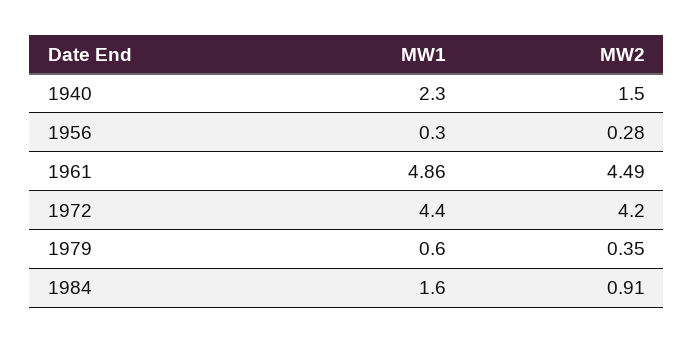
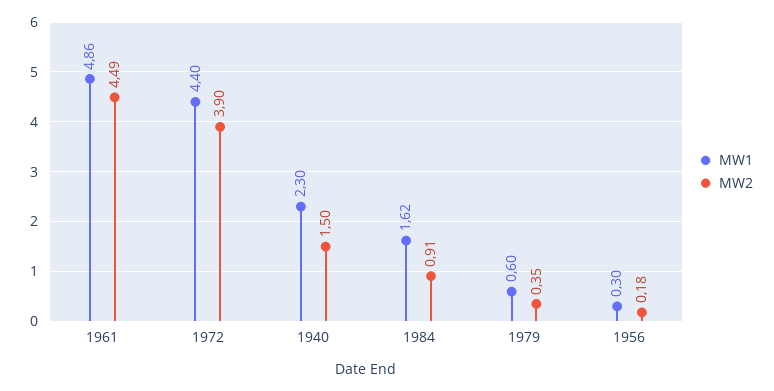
  {
    "MW1": {
      "1940": 2.3,
      "1956": 0.3,
      "1961": 4.86,
      "1972": 4.4,
      "1979": 0.6,
-     "1984": 1.6
+     "1984": 1.62
    },
    "MW2": {
      "1940": 1.5,
-     "1956": 0.28,
+     "1956": 0.18,
      "1961": 4.49,
-     "1972": 4.2,
+     "1972": 3.9,
      "1979": 0.35,
      "1984": 0.91
    }
  }

